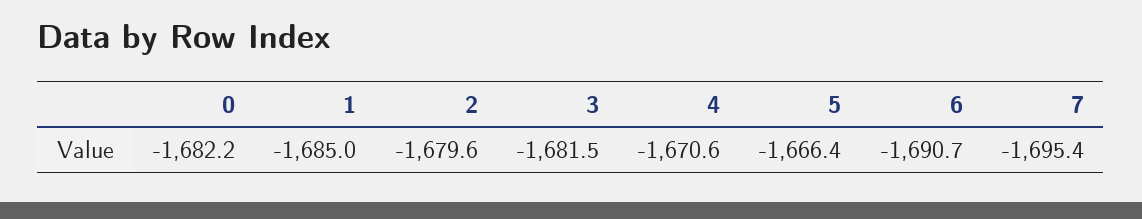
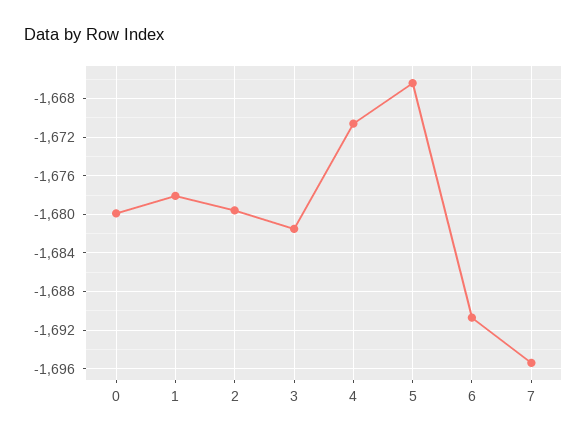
  {
-   "0": -1682.2,
+   "0": -1680,
-   "1": -1685,
+   "1": -1678,
    "2": -1679.6,
    "3": -1681.5,
    "4": -1670.6,
    "5": -1666.4,
    "6": -1690.7,
    "7": -1695.4
  }

